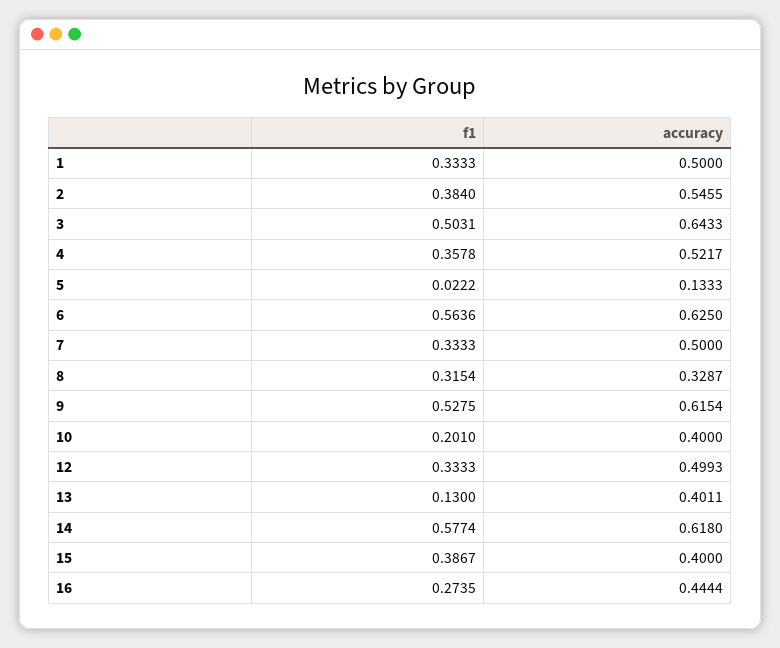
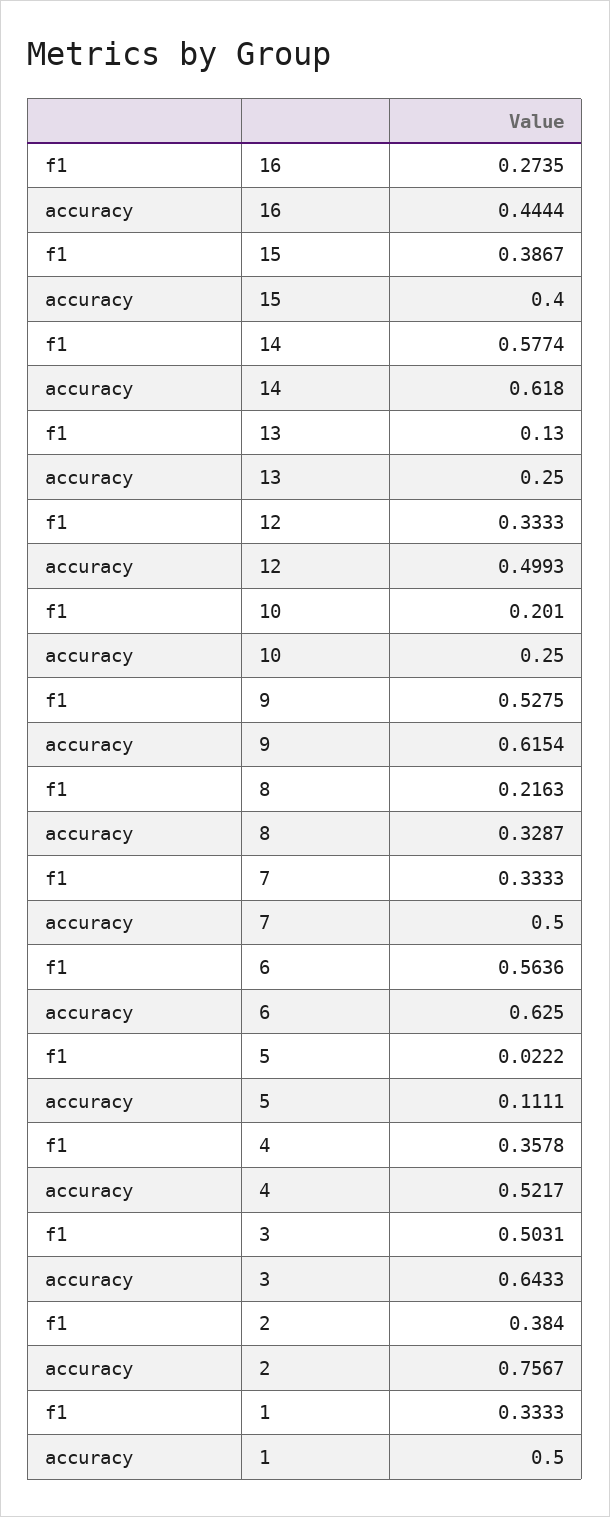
  {
    "f1": {
      "1": 0.3333,
      "2": 0.384,
      "3": 0.5031,
      "4": 0.3578,
      "5": 0.0222,
      "6": 0.5636,
      "7": 0.3333,
-     "8": 0.3154,
+     "8": 0.2163,
      "9": 0.5275,
      "10": 0.201,
      "12": 0.3333,
      "13": 0.13,
      "14": 0.5774,
      "15": 0.3867,
      "16": 0.2735
    },
    "accuracy": {
      "1": 0.5,
-     "2": 0.5455,
+     "2": 0.7567,
      "3": 0.6433,
      "4": 0.5217,
-     "5": 0.1333,
+     "5": 0.1111,
      "6": 0.625,
      "7": 0.5,
      "8": 0.3287,
      "9": 0.6154,
-     "10": 0.4,
+     "10": 0.25,
      "12": 0.4993,
-     "13": 0.4011,
+     "13": 0.25,
      "14": 0.618,
      "15": 0.4,
      "16": 0.4444
    }
  }

